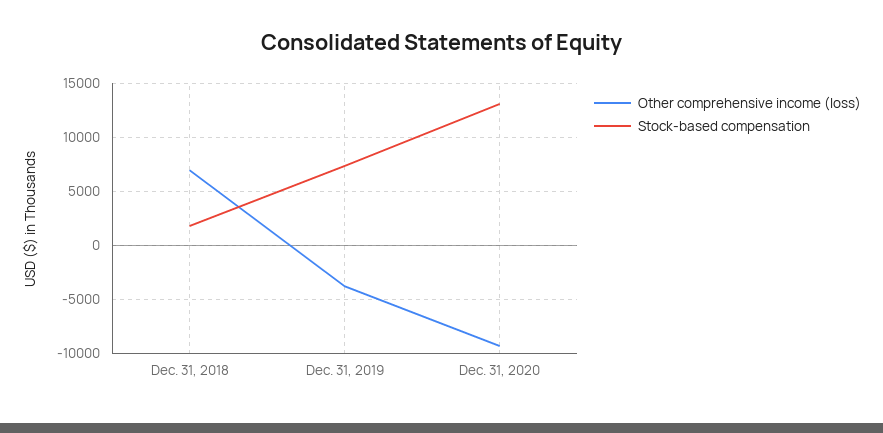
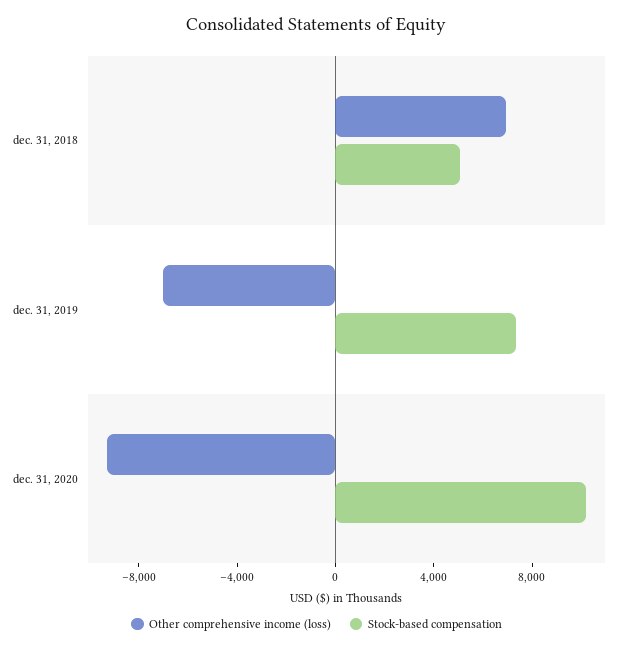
  {
    "Other comprehensive income (loss)": {
      "Dec. 31, 2018": 7000,
-     "Dec. 31, 2019": -4000,
+     "Dec. 31, 2019": -7000,
      "Dec. 31, 2020": -9000
    },
    "Stock-based compensation": {
-     "Dec. 31, 2018": 2000,
+     "Dec. 31, 2018": 5000,
      "Dec. 31, 2019": 7000,
-     "Dec. 31, 2020": 13000
+     "Dec. 31, 2020": 10000
    }
  }

